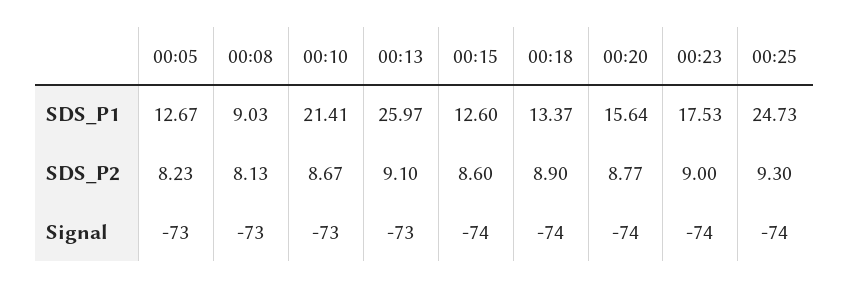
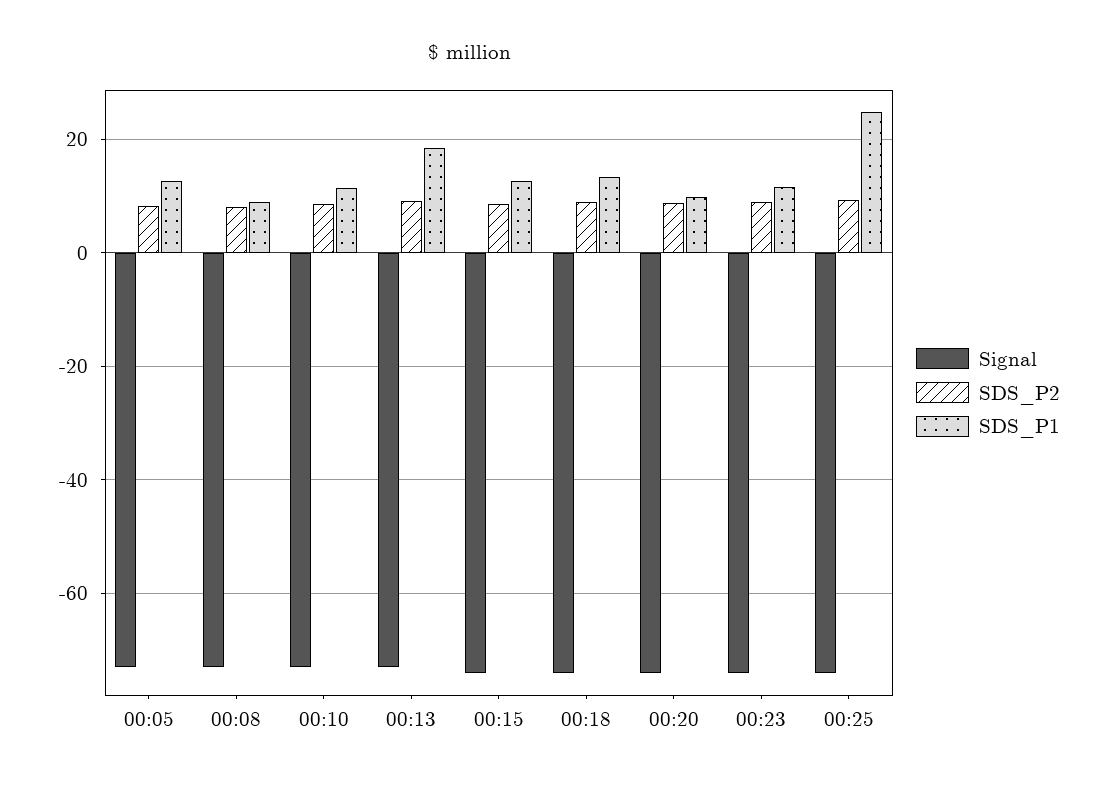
  {
    "SDS_P1": {
      "00:05": 12.67,
      "00:08": 9.03,
-     "00:10": 21.41,
+     "00:10": 12,
-     "00:13": 25.97,
+     "00:13": 18,
      "00:15": 12.6,
      "00:18": 13.37,
-     "00:20": 15.64,
+     "00:20": 10,
-     "00:23": 17.53,
+     "00:23": 12,
      "00:25": 24.73
    },
    "SDS_P2": {
      "00:05": 8.23,
      "00:08": 8.13,
      "00:10": 8.67,
      "00:13": 9.1,
      "00:15": 8.6,
      "00:18": 8.9,
      "00:20": 8.77,
      "00:23": 9,
      "00:25": 9.3
    },
    "Signal": {
      "00:05": -73,
      "00:08": -73,
      "00:10": -73,
      "00:13": -73,
      "00:15": -74,
      "00:18": -74,
      "00:20": -74,
      "00:23": -74,
      "00:25": -74
    }
  }

